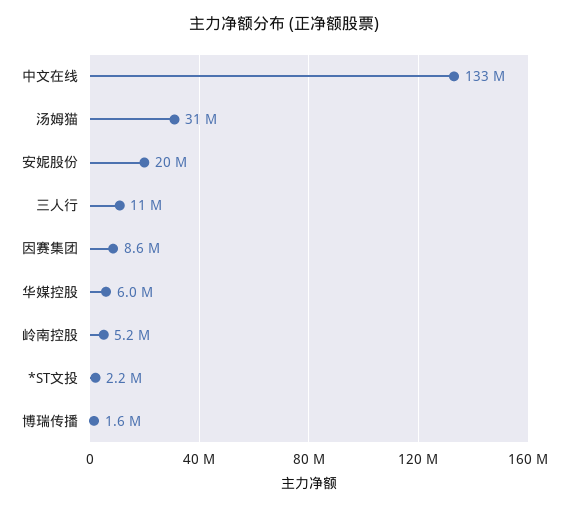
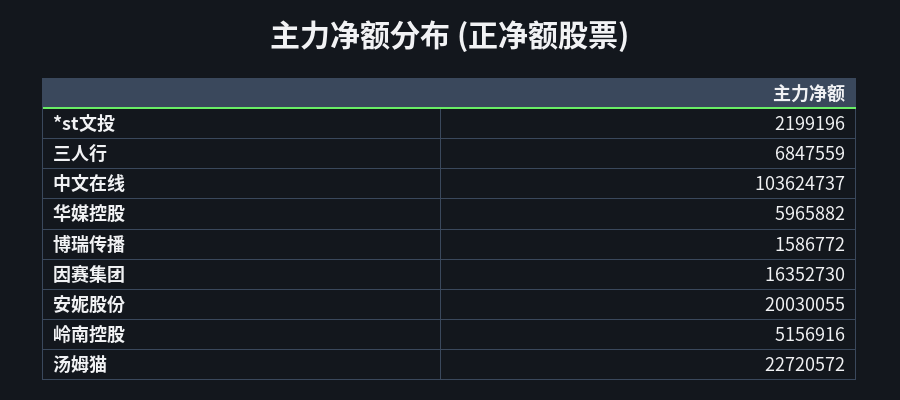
  {
-   "中文在线": 133000000,
+   "中文在线": 103624737,
-   "汤姆猫": 31000000,
+   "汤姆猫": 22720572,
    "安妮股份": 20030055,
-   "三人行": 11000000,
+   "三人行": 6847559,
-   "因赛集团": 8600000,
+   "因赛集团": 16352730,
    "华媒控股": 5965882,
    "岭南控股": 5156916,
    "*ST文投": 2199196,
    "博瑞传播": 1586772
  }

